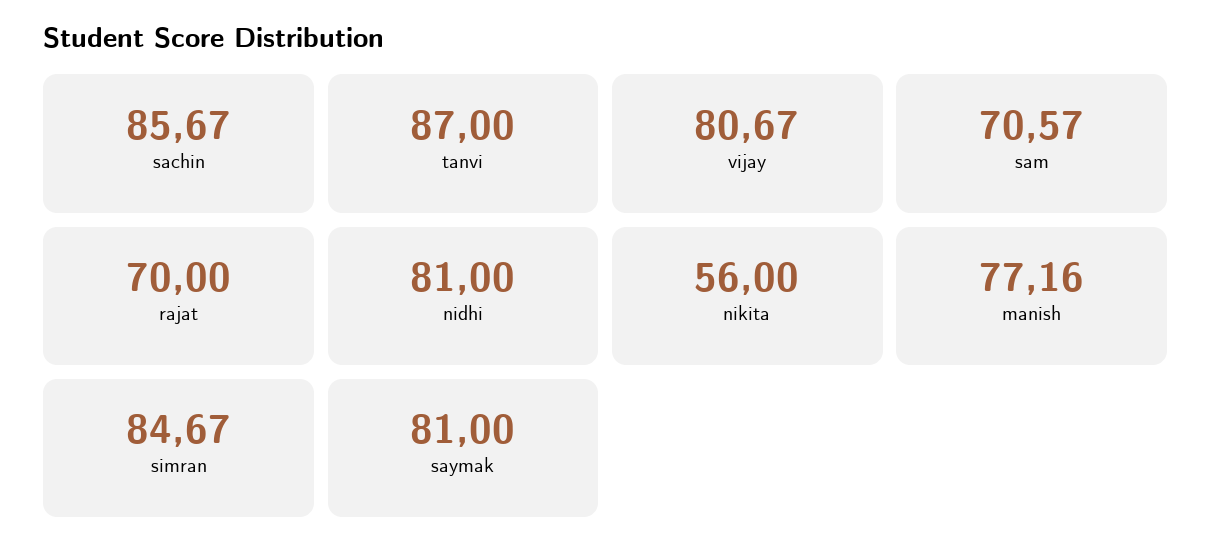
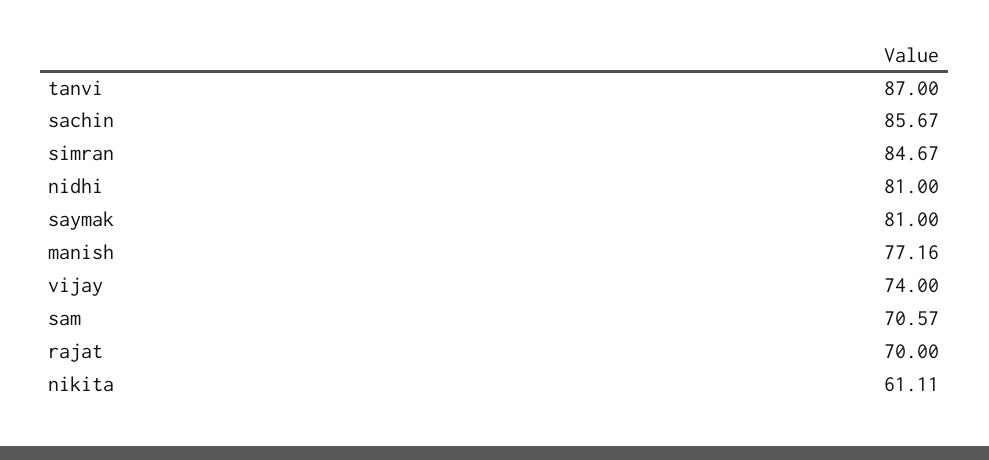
  {
    "sachin": 85.67,
    "tanvi": 87,
-   "vijay": 80.67,
+   "vijay": 74,
    "sam": 70.57,
    "rajat": 70,
    "nidhi": 81,
-   "nikita": 56,
+   "nikita": 61.11,
    "manish": 77.16,
    "simran": 84.67,
    "saymak": 81
  }

